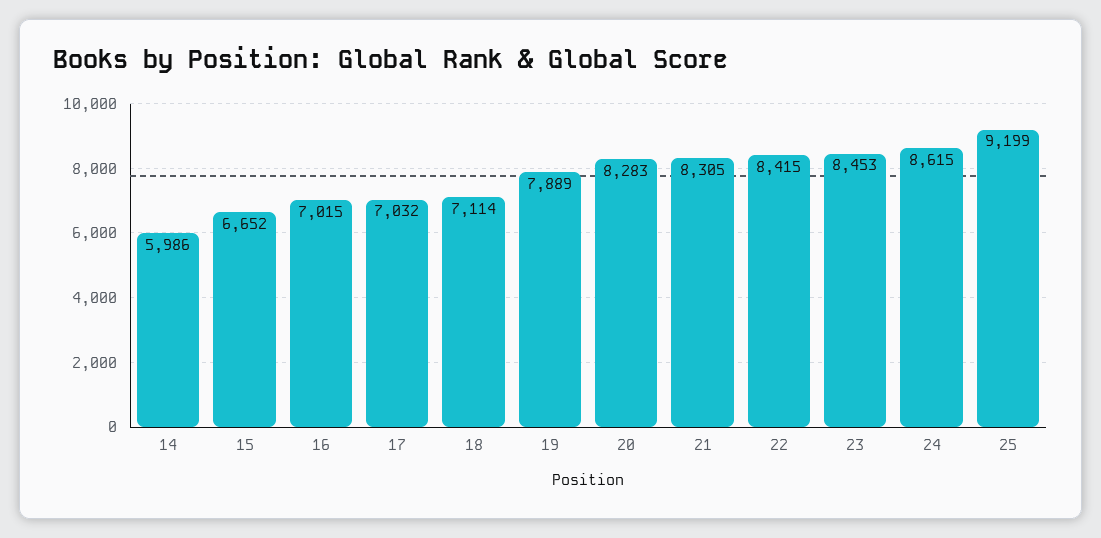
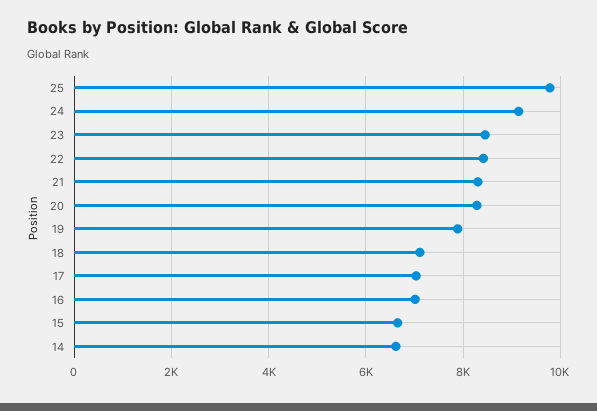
  {
-   "14": 5986,
+   "14": 6600,
    "15": 6652,
    "16": 7015,
    "17": 7032,
    "18": 7114,
    "19": 7889,
    "20": 8283,
    "21": 8305,
    "22": 8415,
    "23": 8453,
-   "24": 8615,
+   "24": 9200,
-   "25": 9199
+   "25": 9800
  }

